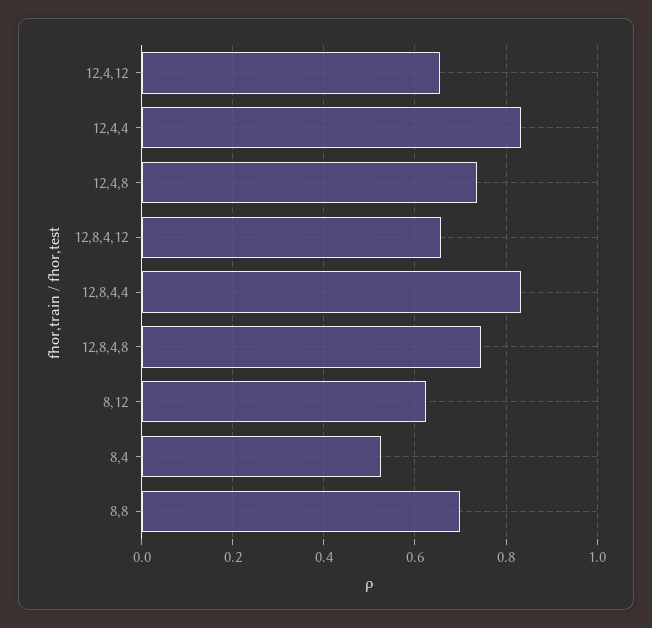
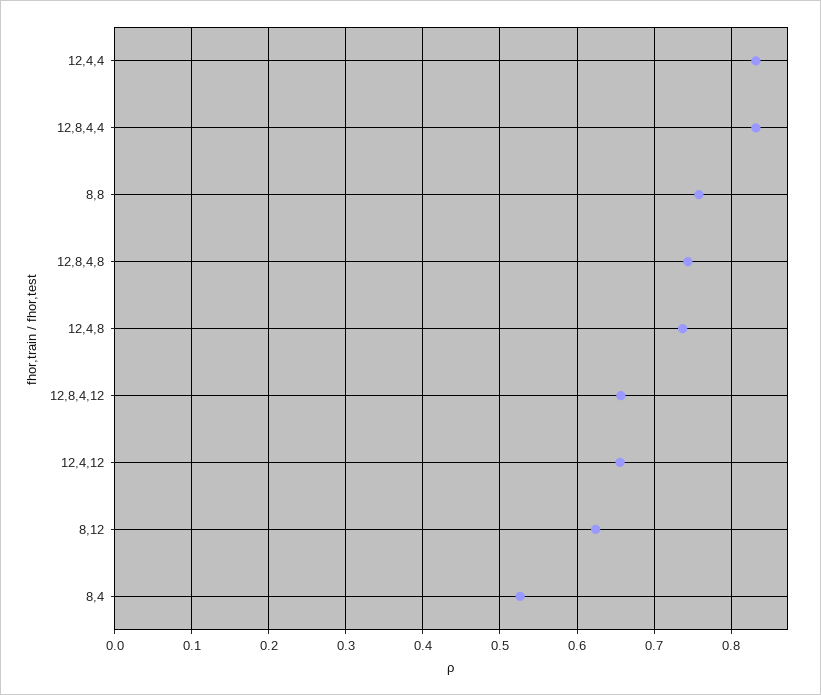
  {
    "12,4,12": 0.66,
    "12,4,4": 0.83,
    "12,4,8": 0.74,
    "12,8,4,12": 0.66,
    "12,8,4,4": 0.83,
    "12,8,4,8": 0.74,
    "8,12": 0.62,
    "8,4": 0.53,
-   "8,8": 0.7
+   "8,8": 0.76
  }

